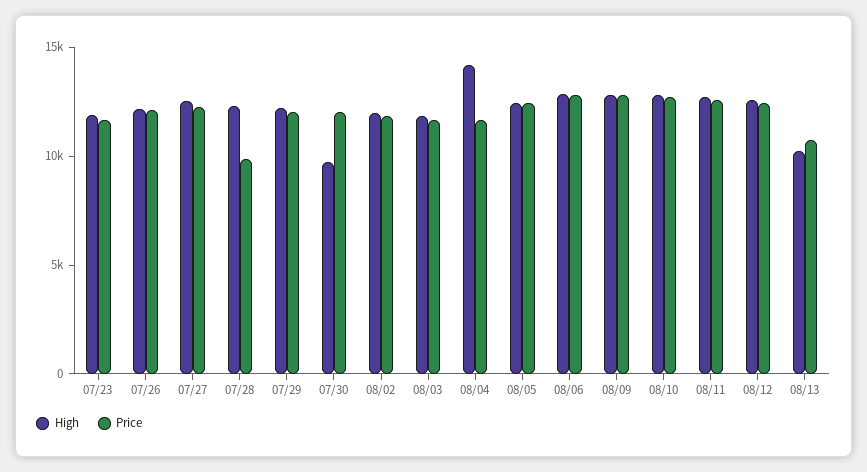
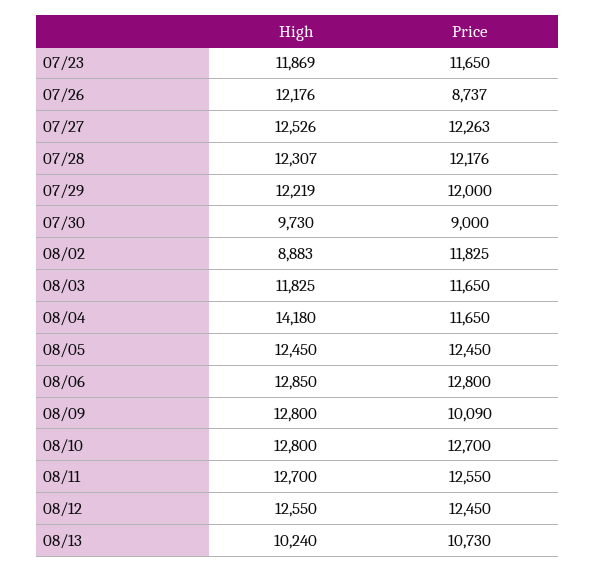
  {
    "High": {
      "07/23": 11869,
      "07/26": 12176,
      "07/27": 12526,
      "07/28": 12307,
      "07/29": 12219,
      "07/30": 9730,
-     "08/02": 12000,
+     "08/02": 8883,
      "08/03": 11825,
      "08/04": 14180,
      "08/05": 12450,
      "08/06": 12850,
      "08/09": 12800,
      "08/10": 12800,
      "08/11": 12700,
      "08/12": 12550,
      "08/13": 10240
    },
    "Price": {
      "07/23": 11650,
-     "07/26": 12000,
+     "07/26": 8737,
      "07/27": 12263,
-     "07/28": 10000,
+     "07/28": 12176,
      "07/29": 12000,
-     "07/30": 12000,
+     "07/30": 9000,
      "08/02": 11825,
      "08/03": 11650,
      "08/04": 11650,
      "08/05": 12450,
      "08/06": 12800,
-     "08/09": 13000,
+     "08/09": 10090,
      "08/10": 12700,
      "08/11": 12550,
      "08/12": 12450,
      "08/13": 10730
    }
  }

